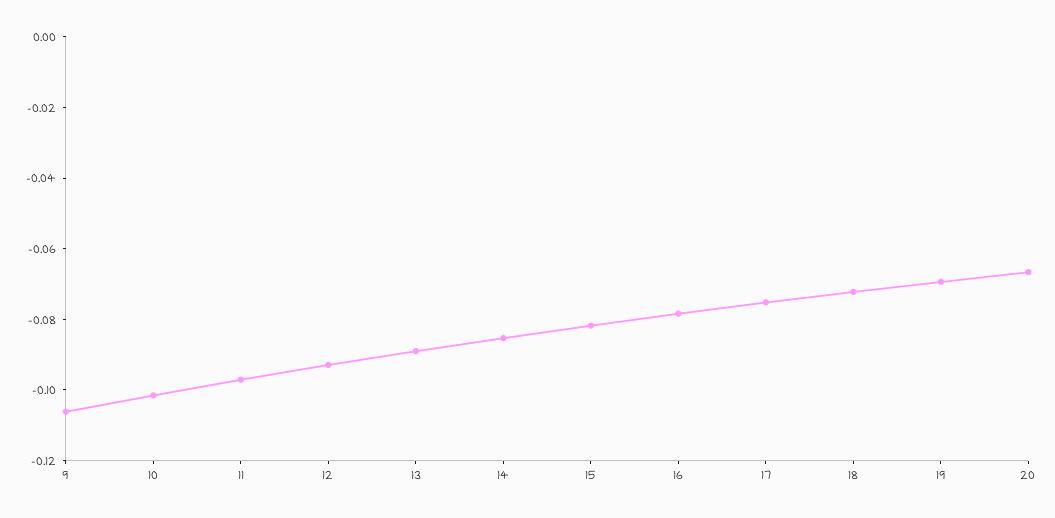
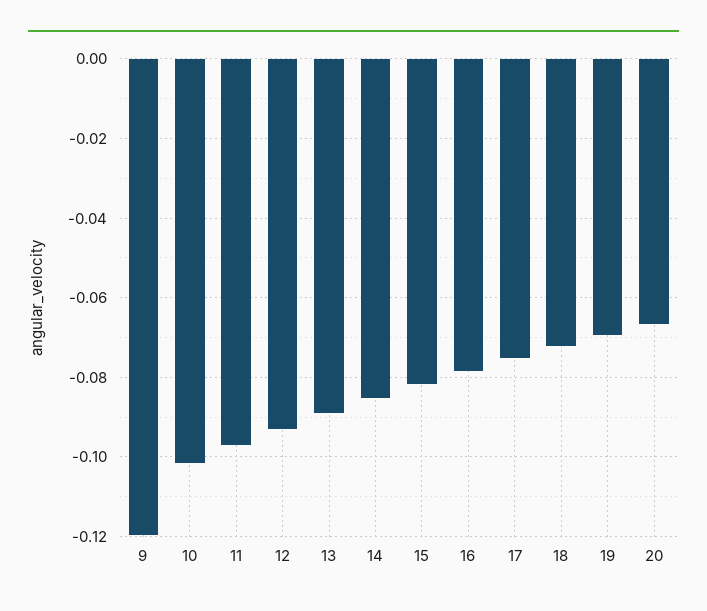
  {
-   "9": -0.105,
+   "9": -0.12,
    "10": -0.102,
    "11": -0.098,
    "12": -0.092,
    "13": -0.09,
    "14": -0.086,
    "15": -0.082,
    "16": -0.078,
    "17": -0.076,
    "18": -0.072,
    "19": -0.07,
    "20": -0.066
  }

